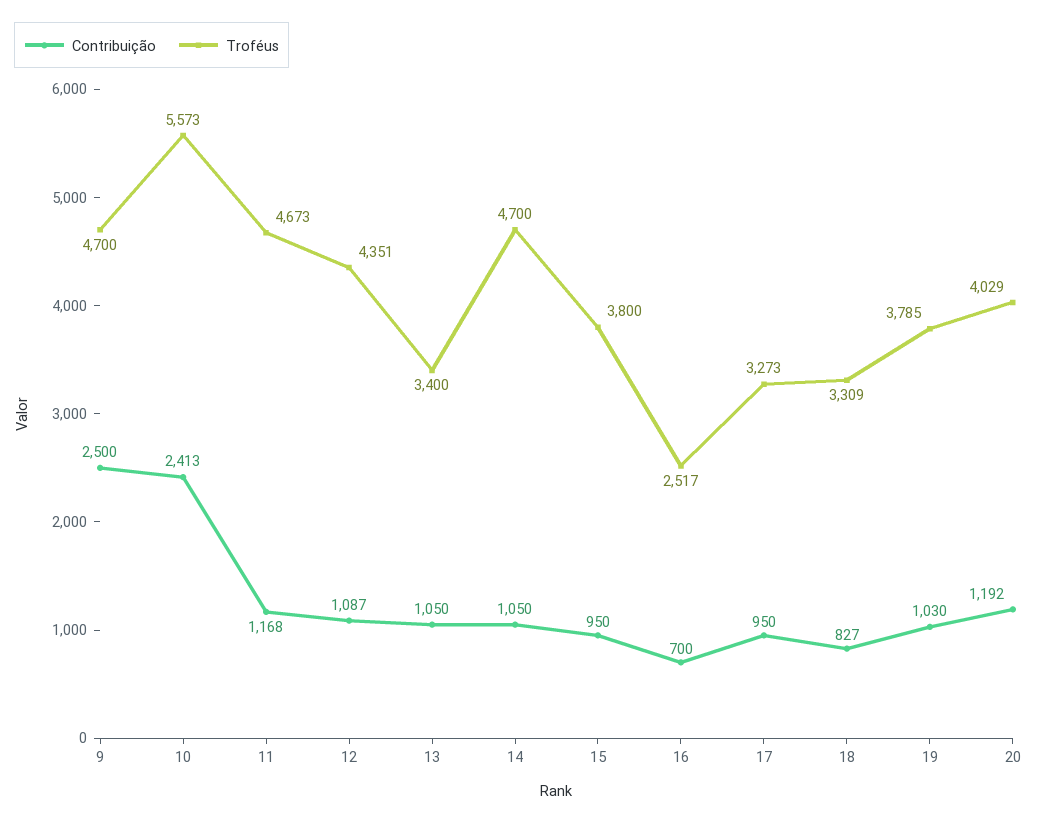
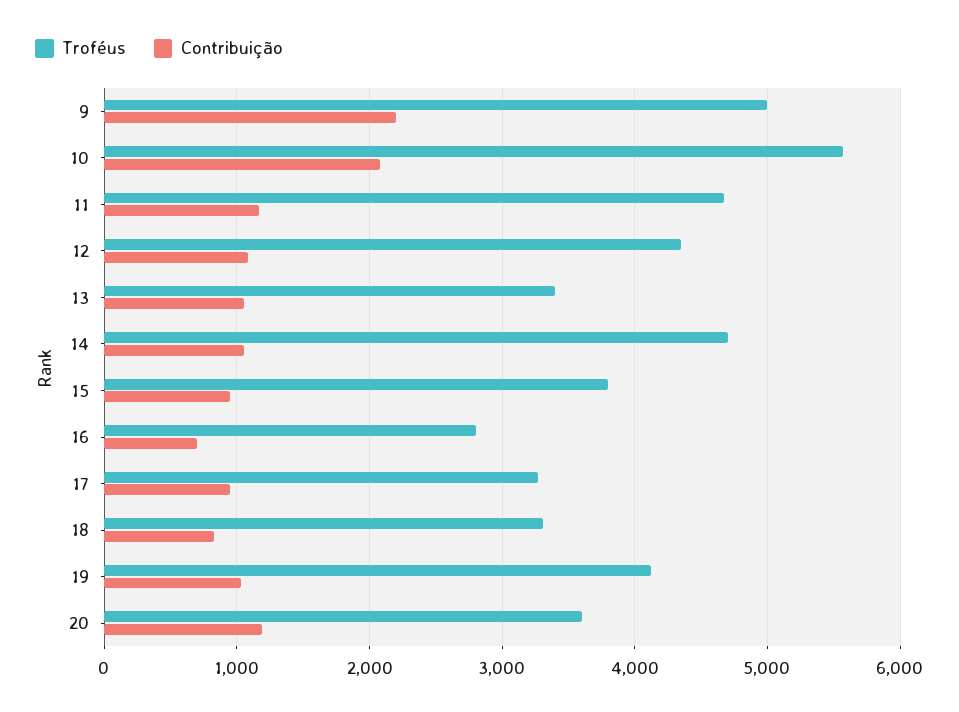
  {
    "Contribuição": {
-     "9": 2500,
+     "9": 2200,
-     "10": 2413,
+     "10": 2100,
      "11": 1168,
      "12": 1087,
      "13": 1050,
      "14": 1050,
      "15": 950,
      "16": 700,
      "17": 950,
      "18": 827,
      "19": 1030,
      "20": 1192
    },
    "Troféus": {
-     "9": 4700,
+     "9": 5000,
      "10": 5573,
      "11": 4673,
      "12": 4351,
      "13": 3400,
      "14": 4700,
      "15": 3800,
-     "16": 2517,
+     "16": 2800,
      "17": 3273,
      "18": 3309,
-     "19": 3785,
+     "19": 4100,
-     "20": 4029
+     "20": 3600
    }
  }

